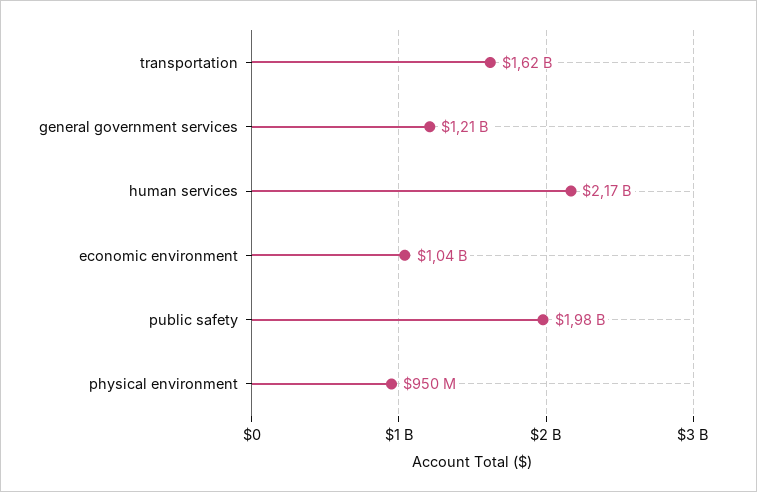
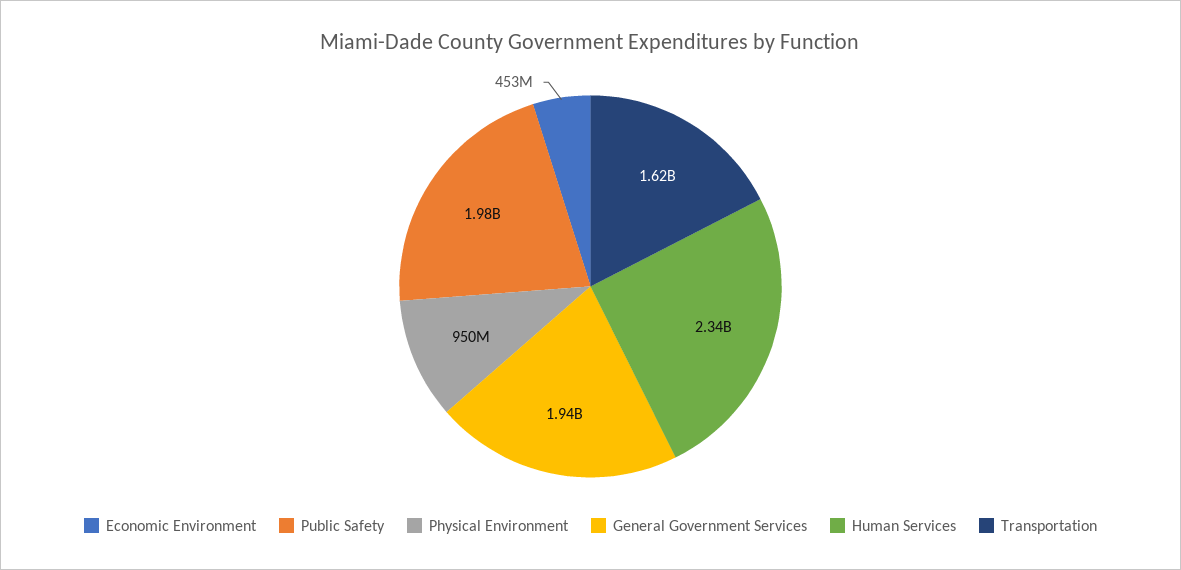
  {
    "transportation": 1620000000,
-   "general government services": 1210000000,
+   "general government services": 1940000000,
-   "human services": 2170000000,
+   "human services": 2340000000,
-   "economic environment": 1040000000,
+   "economic environment": 453000000,
    "public safety": 1980000000,
    "physical environment": 950000000
  }

